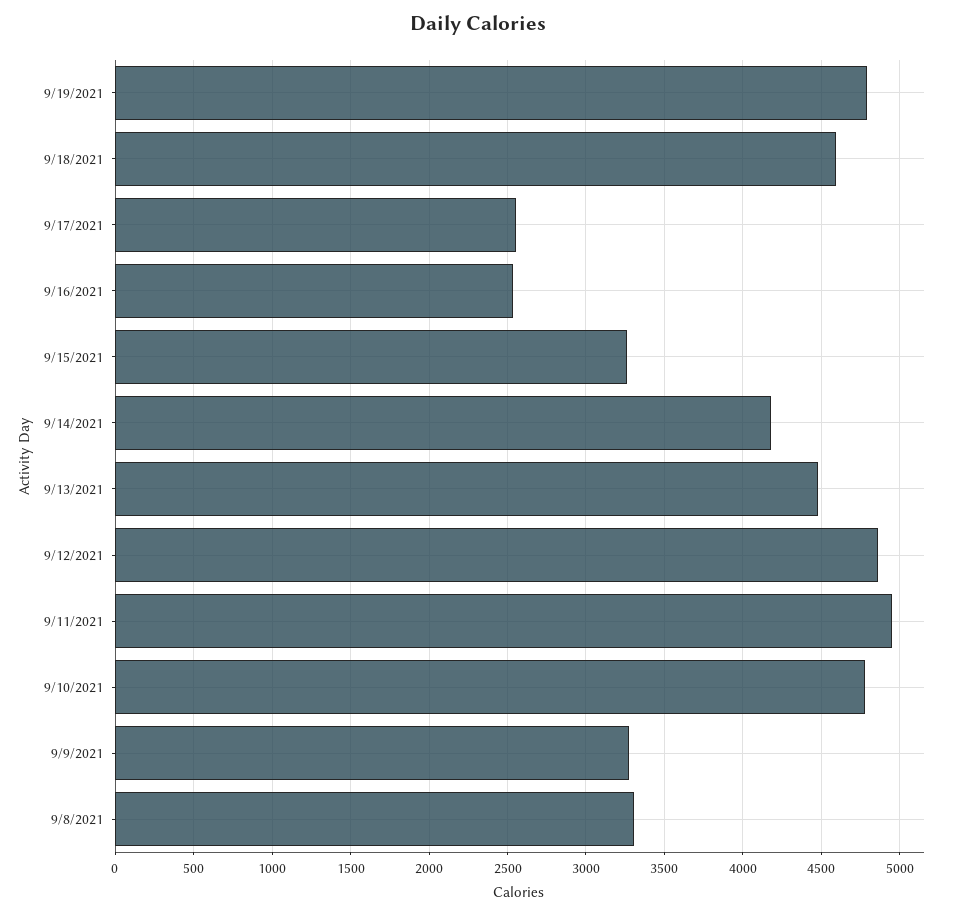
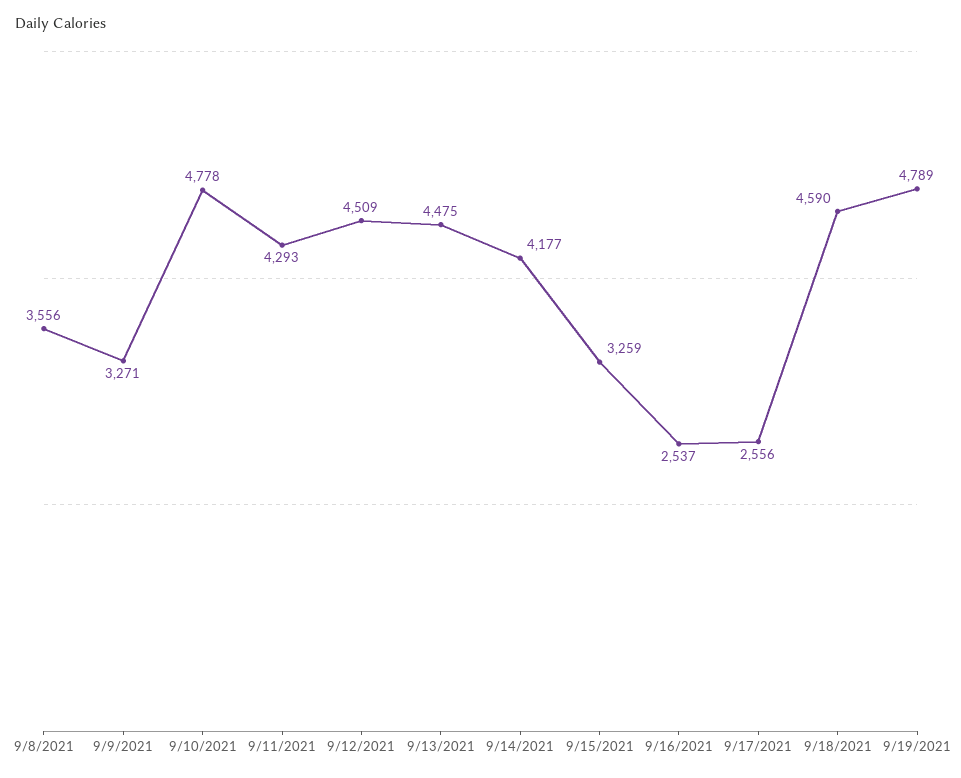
  {
    "9/19/2021": 4789,
    "9/18/2021": 4590,
    "9/17/2021": 2556,
    "9/16/2021": 2537,
    "9/15/2021": 3259,
    "9/14/2021": 4177,
    "9/13/2021": 4475,
-   "9/12/2021": 4850,
+   "9/12/2021": 4509,
-   "9/11/2021": 4950,
+   "9/11/2021": 4293,
    "9/10/2021": 4778,
    "9/9/2021": 3271,
-   "9/8/2021": 3300
+   "9/8/2021": 3556
  }

